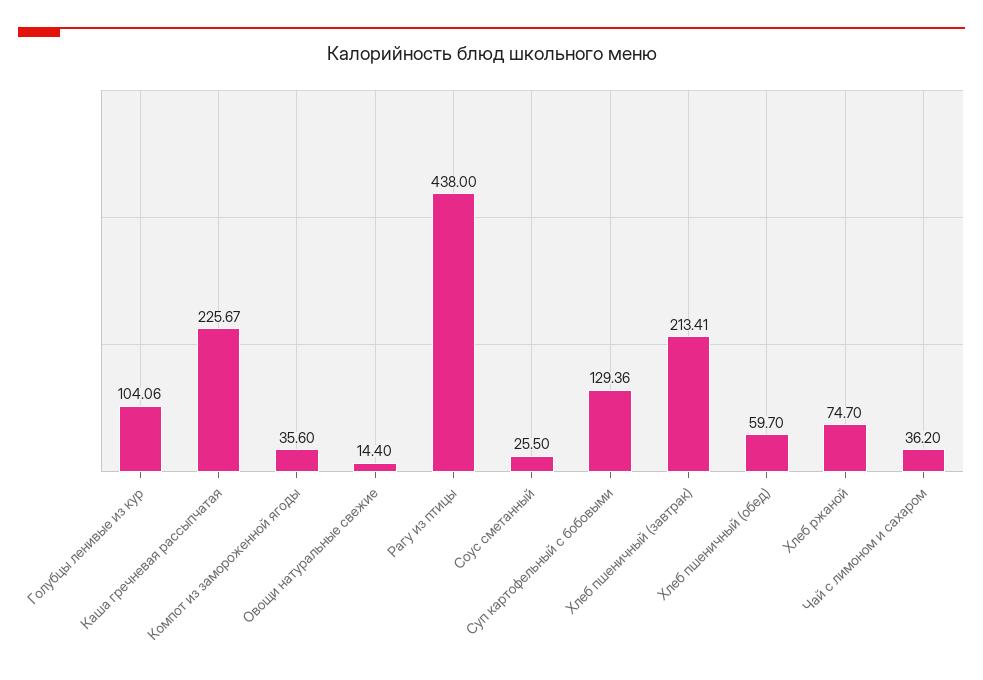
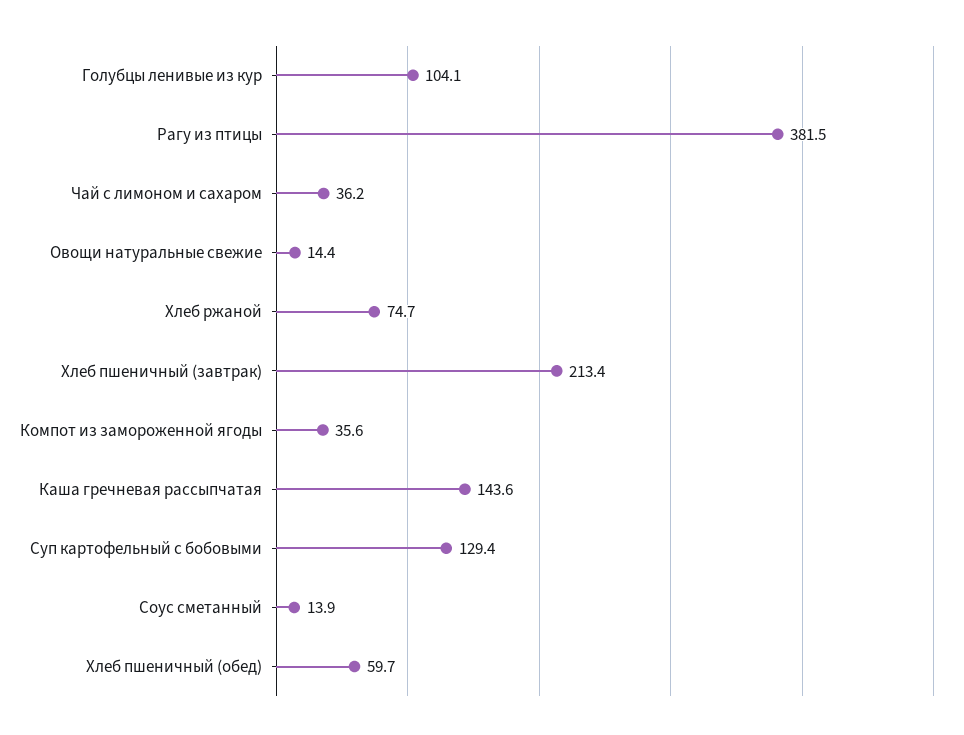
  {
    "Голубцы ленивые из кур": 104.06,
-   "Каша гречневая рассыпчатая": 225.67,
+   "Каша гречневая рассыпчатая": 143.6,
    "Компот из замороженной ягоды": 35.6,
    "Овощи натуральные свежие": 14.4,
-   "Рагу из птицы": 438,
+   "Рагу из птицы": 381.5,
-   "Соус сметанный": 25.5,
+   "Соус сметанный": 13.9,
    "Суп картофельный с бобовыми": 129.36,
    "Хлеб пшеничный (завтрак)": 213.41,
    "Хлеб пшеничный (обед)": 59.7,
    "Хлеб ржаной": 74.7,
    "Чай с лимоном и сахаром": 36.2
  }

